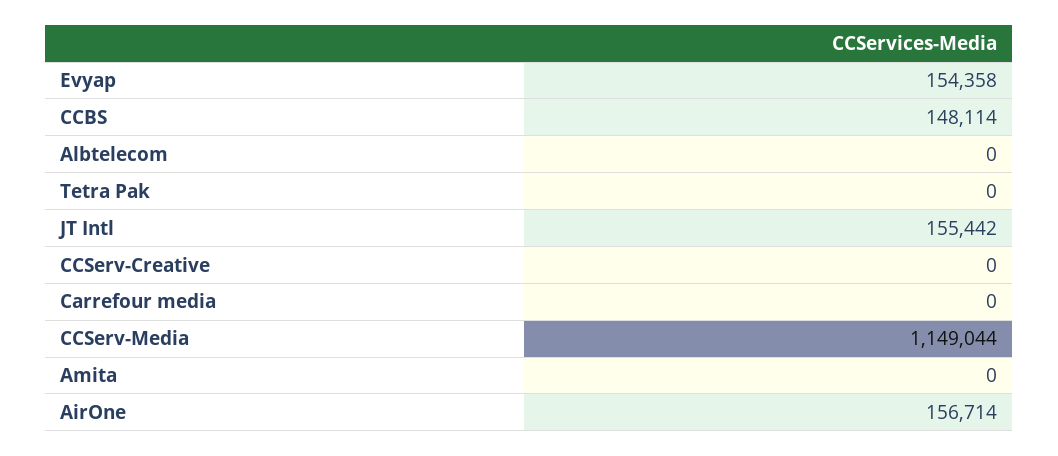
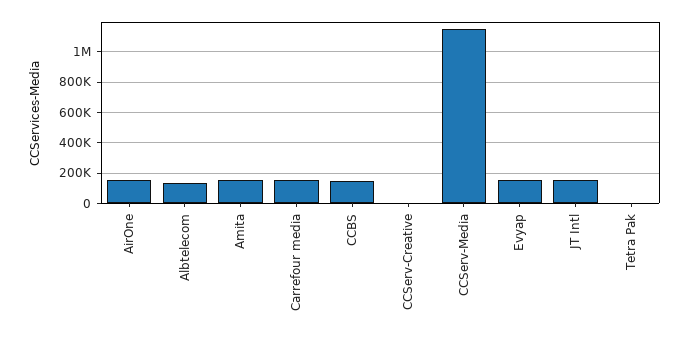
  {
    "Evyap": 154358,
    "CCBS": 148114,
-   "Albtelecom": 0,
+   "Albtelecom": 150000,
    "Tetra Pak": 0,
    "JT Intl": 155442,
    "CCServ-Creative": 0,
-   "Carrefour media": 0,
+   "Carrefour media": 150000,
    "CCServ-Media": 1149044,
-   "Amita": 0,
+   "Amita": 150000,
    "AirOne": 156714
  }

